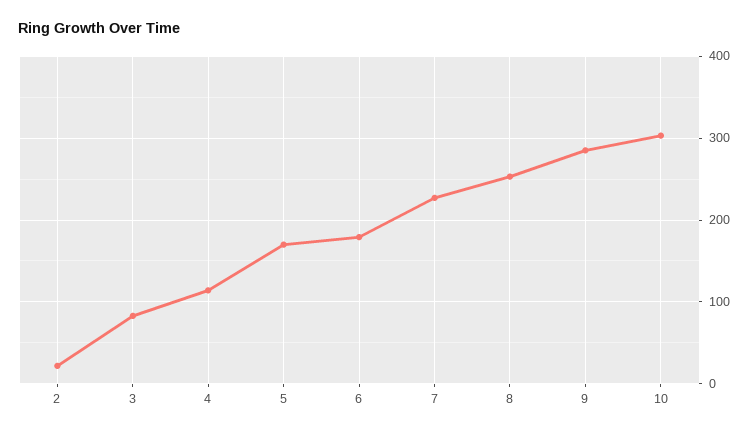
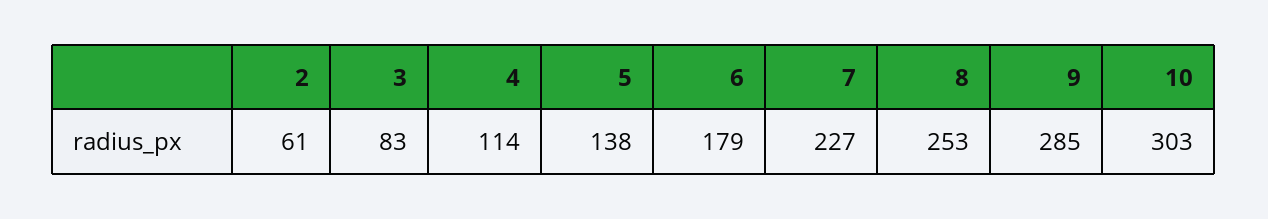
  {
-   "2": 20,
+   "2": 61,
    "3": 83,
    "4": 114,
-   "5": 170,
+   "5": 138,
    "6": 179,
    "7": 227,
    "8": 253,
    "9": 285,
    "10": 303
  }

